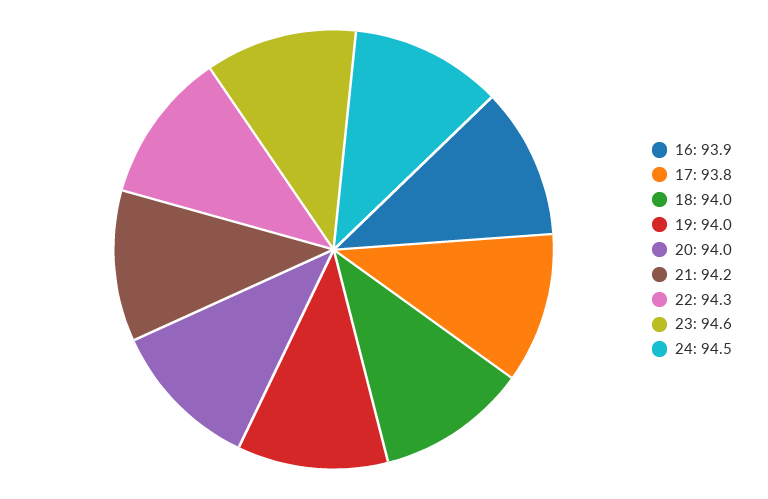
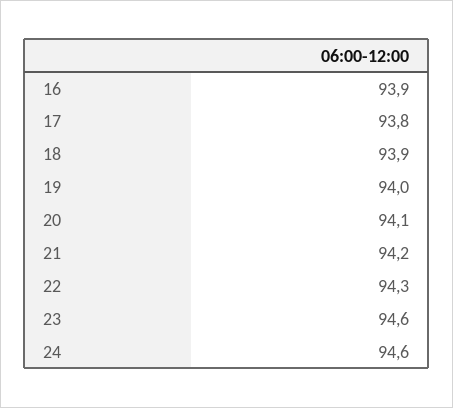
  {
    "16": 93.9,
    "17": 93.8,
-   "18": 94,
+   "18": 93.9,
    "19": 94,
-   "20": 94,
+   "20": 94.1,
    "21": 94.2,
    "22": 94.3,
    "23": 94.6,
-   "24": 94.5
+   "24": 94.6
  }

